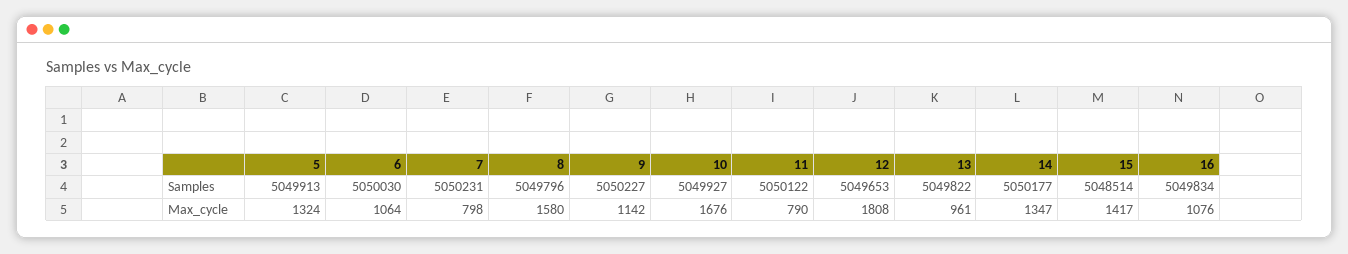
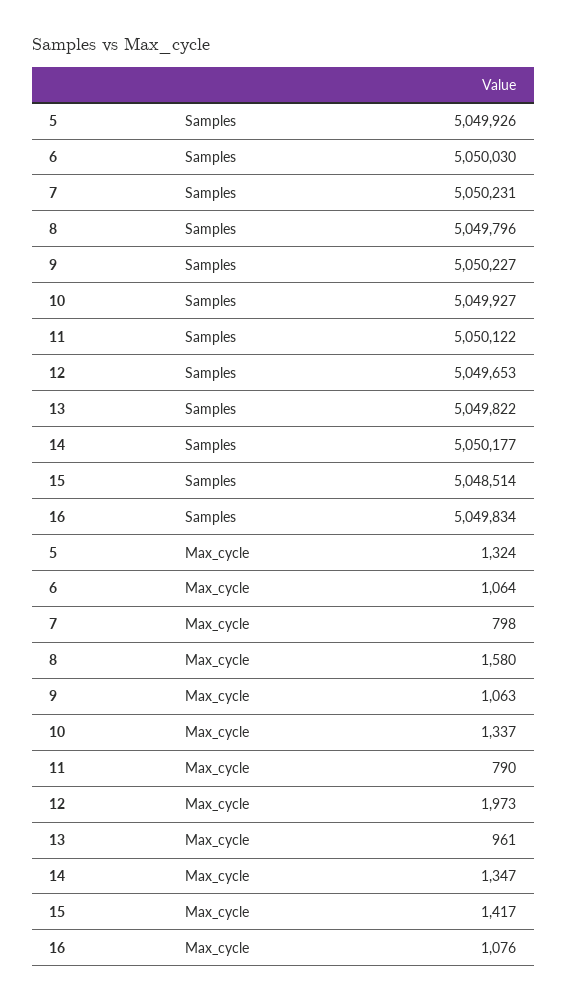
  {
    "5": {
-     "Samples": 5049913,
+     "Samples": 5049926,
      "Max_cycle": 1324
    },
    "6": {
      "Samples": 5050030,
      "Max_cycle": 1064
    },
    "7": {
      "Samples": 5050231,
      "Max_cycle": 798
    },
    "8": {
      "Samples": 5049796,
      "Max_cycle": 1580
    },
    "9": {
      "Samples": 5050227,
-     "Max_cycle": 1142
+     "Max_cycle": 1063
    },
    "10": {
      "Samples": 5049927,
-     "Max_cycle": 1676
+     "Max_cycle": 1337
    },
    "11": {
      "Samples": 5050122,
      "Max_cycle": 790
    },
    "12": {
      "Samples": 5049653,
-     "Max_cycle": 1808
+     "Max_cycle": 1973
    },
    "13": {
      "Samples": 5049822,
      "Max_cycle": 961
    },
    "14": {
      "Samples": 5050177,
      "Max_cycle": 1347
    },
    "15": {
      "Samples": 5048514,
      "Max_cycle": 1417
    },
    "16": {
      "Samples": 5049834,
      "Max_cycle": 1076
    }
  }

